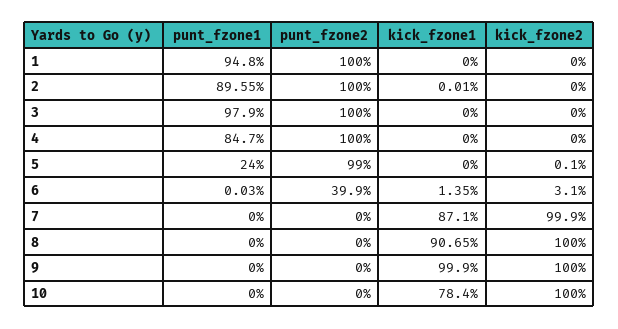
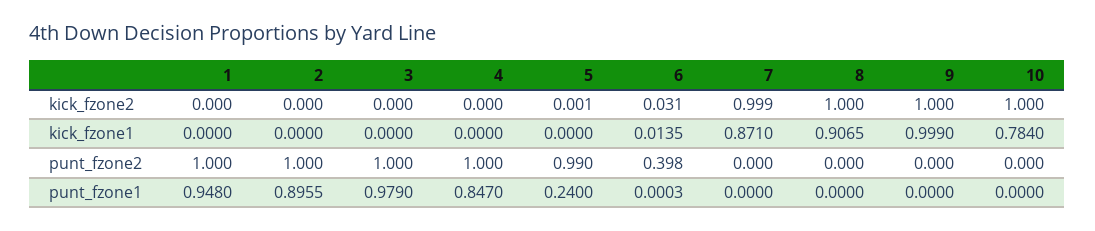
  {
    "punt_fzone1": {
      "1": 0.948,
      "2": 0.8955,
      "3": 0.979,
      "4": 0.847,
      "5": 0.24,
      "6": 0.0003,
      "7": 0,
      "8": 0,
      "9": 0,
      "10": 0
    },
    "punt_fzone2": {
      "1": 1,
      "2": 1,
      "3": 1,
      "4": 1,
      "5": 0.99,
-     "6": 0.399,
+     "6": 0.398,
      "7": 0,
      "8": 0,
      "9": 0,
      "10": 0
    },
    "kick_fzone1": {
      "1": 0,
-     "2": 0.0001,
+     "2": 0,
      "3": 0,
      "4": 0,
      "5": 0,
      "6": 0.0135,
      "7": 0.871,
      "8": 0.9065,
      "9": 0.999,
      "10": 0.784
    },
    "kick_fzone2": {
      "1": 0,
      "2": 0,
      "3": 0,
      "4": 0,
      "5": 0.001,
      "6": 0.031,
      "7": 0.999,
      "8": 1,
      "9": 1,
      "10": 1
    }
  }

